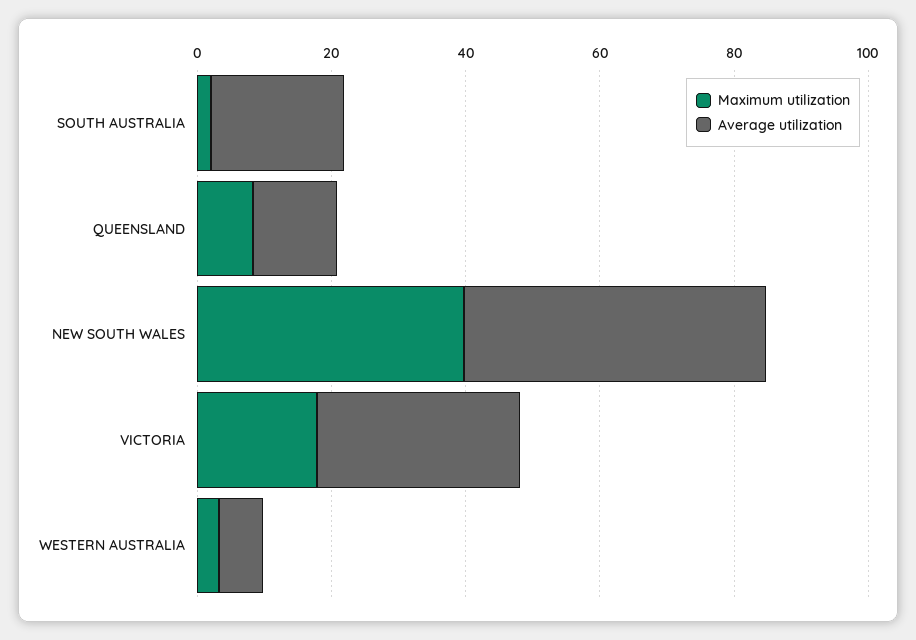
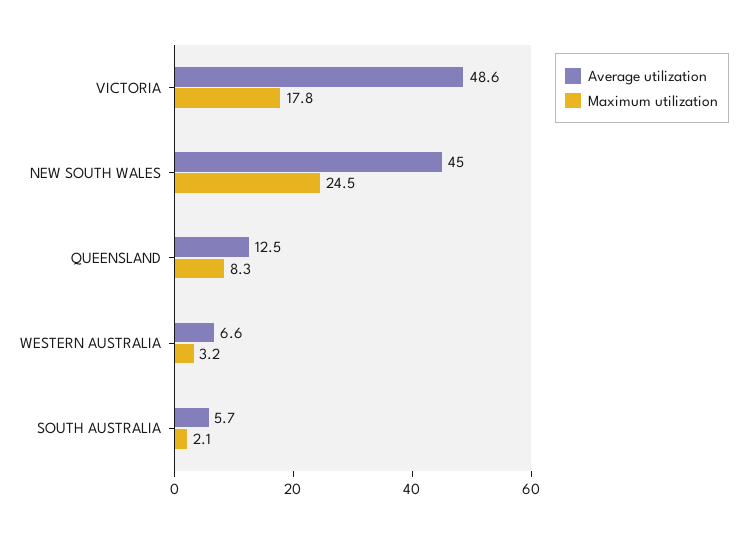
  {
    "Maximum utilization": {
      "SOUTH AUSTRALIA": 2.1,
      "QUEENSLAND": 8.3,
-     "NEW SOUTH WALES": 40,
+     "NEW SOUTH WALES": 24.5,
      "VICTORIA": 17.8,
      "WESTERN AUSTRALIA": 3.2
    },
    "Average utilization": {
-     "SOUTH AUSTRALIA": 20,
+     "SOUTH AUSTRALIA": 5.7,
      "QUEENSLAND": 12.5,
      "NEW SOUTH WALES": 45,
-     "VICTORIA": 30,
+     "VICTORIA": 48.6,
      "WESTERN AUSTRALIA": 6.6
    }
  }

